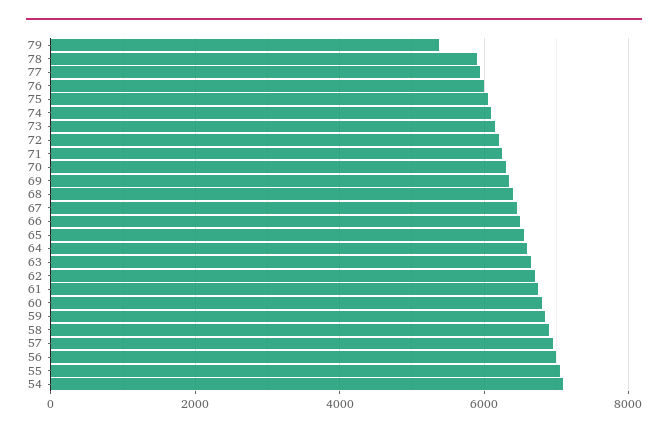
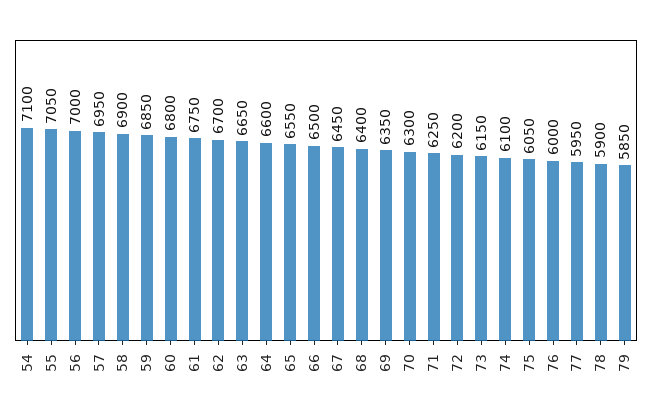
  {
-   "79": 5400,
+   "79": 5850,
    "78": 5900,
    "77": 5950,
    "76": 6000,
    "75": 6050,
    "74": 6100,
    "73": 6150,
    "72": 6200,
    "71": 6250,
    "70": 6300,
    "69": 6350,
    "68": 6400,
    "67": 6450,
    "66": 6500,
    "65": 6550,
    "64": 6600,
    "63": 6650,
    "62": 6700,
    "61": 6750,
    "60": 6800,
    "59": 6850,
    "58": 6900,
    "57": 6950,
    "56": 7000,
    "55": 7050,
    "54": 7100
  }

